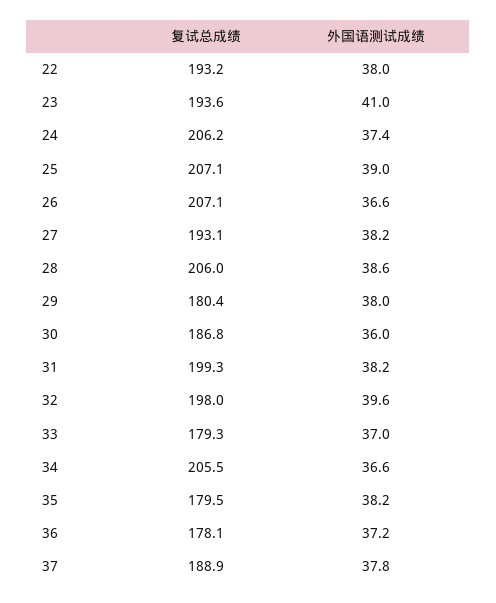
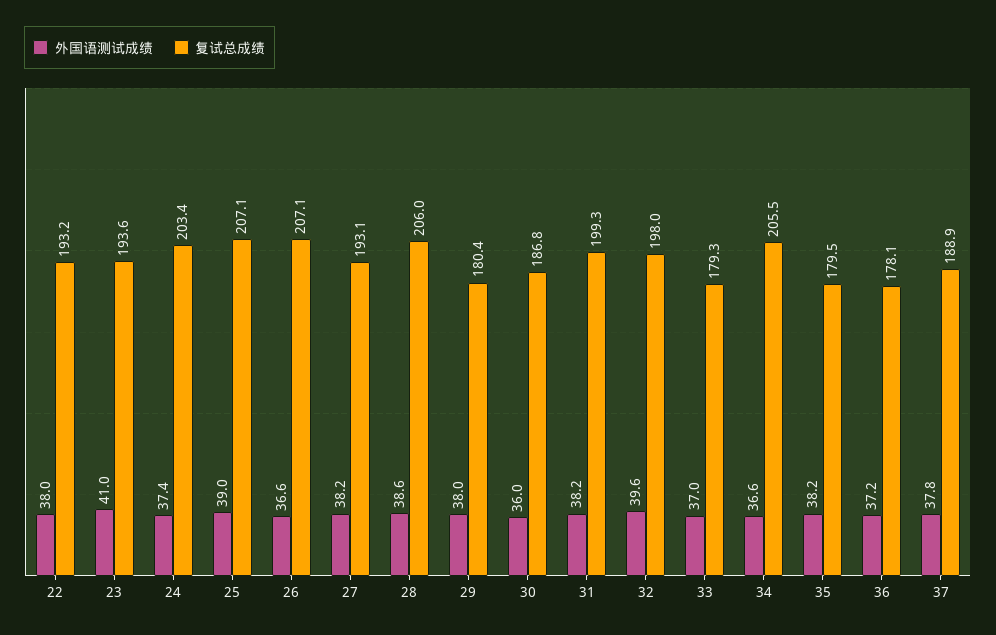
  {
    "复试总成绩": {
      "22": 193.2,
      "23": 193.6,
-     "24": 206.2,
+     "24": 203.4,
      "25": 207.1,
      "26": 207.1,
      "27": 193.1,
      "28": 206,
      "29": 180.4,
      "30": 186.8,
      "31": 199.3,
      "32": 198,
      "33": 179.3,
      "34": 205.5,
      "35": 179.5,
      "36": 178.1,
      "37": 188.9
    },
    "外国语测试成绩": {
      "22": 38,
      "23": 41,
      "24": 37.4,
      "25": 39,
      "26": 36.6,
      "27": 38.2,
      "28": 38.6,
      "29": 38,
      "30": 36,
      "31": 38.2,
      "32": 39.6,
      "33": 37,
      "34": 36.6,
      "35": 38.2,
      "36": 37.2,
      "37": 37.8
    }
  }

